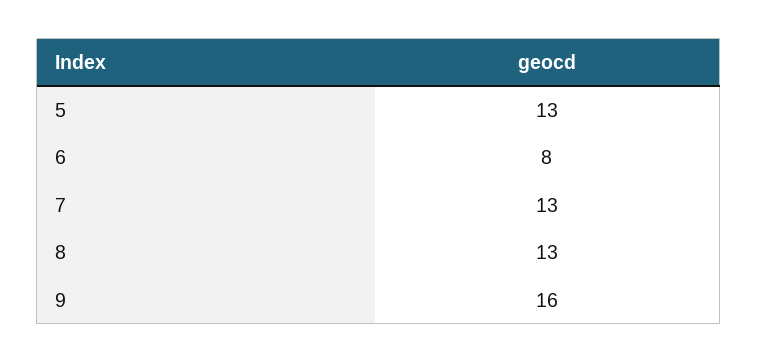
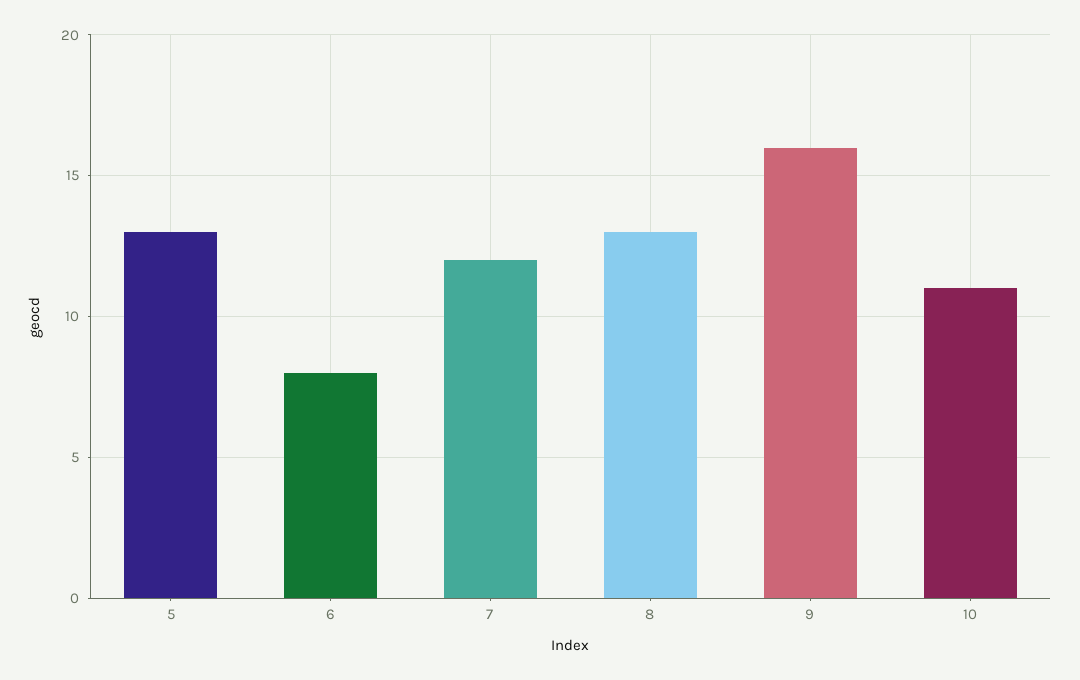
  {
    "5": 13,
    "6": 8,
-   "7": 13,
+   "7": 12,
    "8": 13,
-   "9": 16
+   "9": 16,
+   "10": 11
  }

